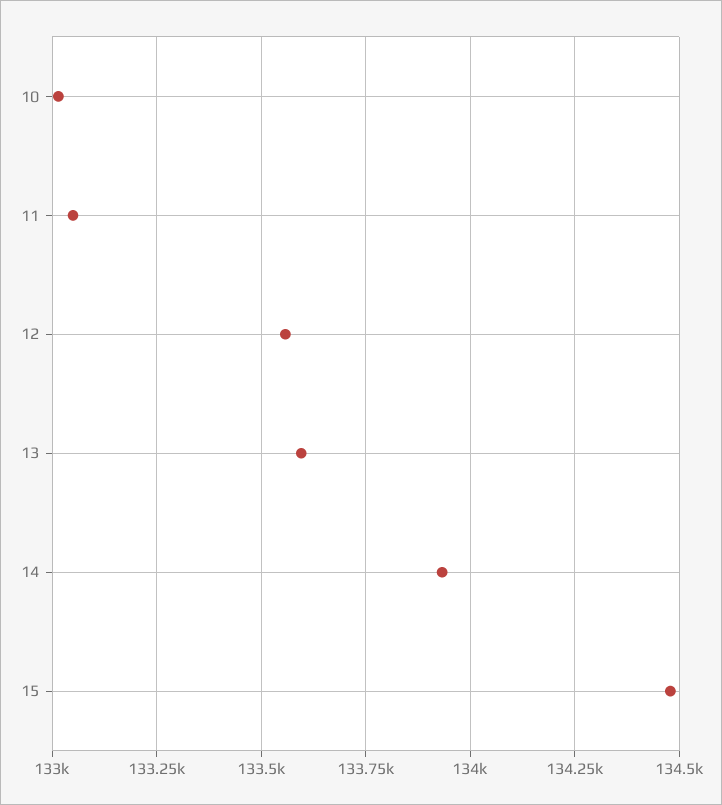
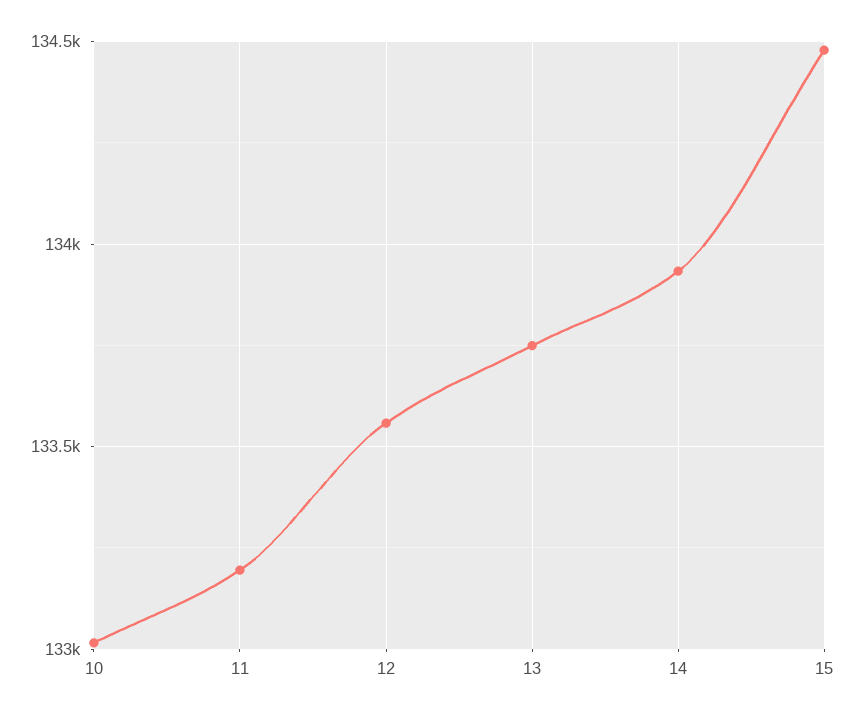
  {
    "10": 133025,
-   "11": 133050,
+   "11": 133200,
    "12": 133550,
-   "13": 133600,
+   "13": 133750,
    "14": 133925,
    "15": 134475
  }

